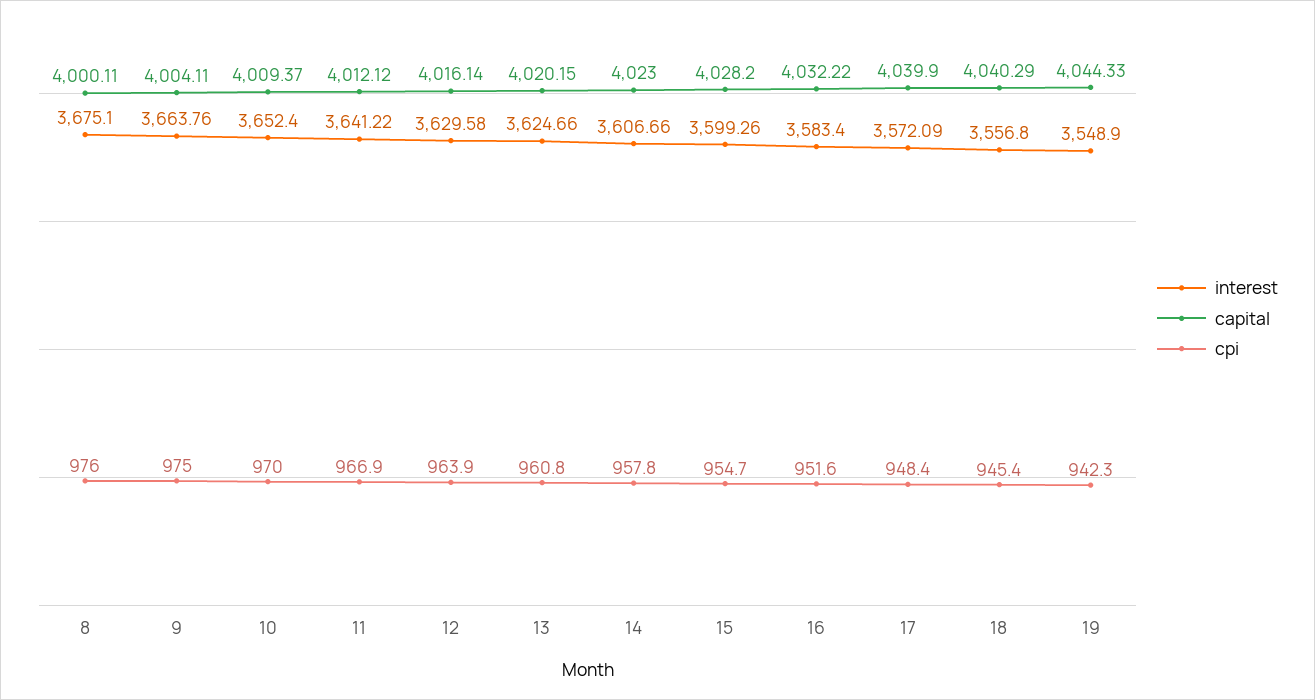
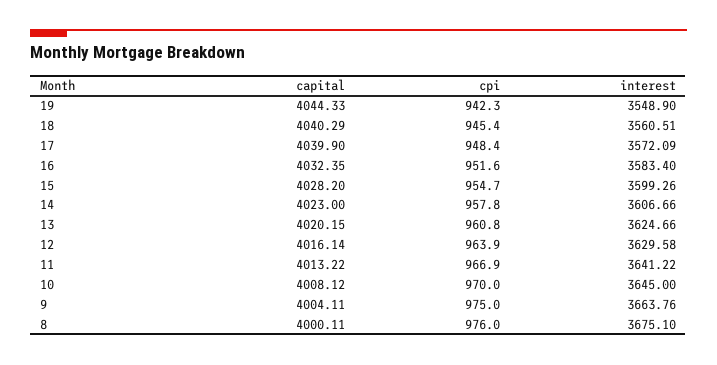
  {
    "interest": {
      "8": 3675.1,
      "9": 3663.76,
-     "10": 3652.4,
+     "10": 3645,
      "11": 3641.22,
      "12": 3629.58,
      "13": 3624.66,
      "14": 3606.66,
      "15": 3599.26,
      "16": 3583.4,
      "17": 3572.09,
-     "18": 3556.8,
+     "18": 3560.51,
      "19": 3548.9
    },
    "capital": {
      "8": 4000.11,
      "9": 4004.11,
-     "10": 4009.37,
+     "10": 4008.12,
-     "11": 4012.12,
+     "11": 4013.22,
      "12": 4016.14,
      "13": 4020.15,
      "14": 4023,
      "15": 4028.2,
-     "16": 4032.22,
+     "16": 4032.35,
      "17": 4039.9,
      "18": 4040.29,
      "19": 4044.33
    },
    "cpi": {
      "8": 976,
      "9": 975,
      "10": 970,
      "11": 966.9,
      "12": 963.9,
      "13": 960.8,
      "14": 957.8,
      "15": 954.7,
      "16": 951.6,
      "17": 948.4,
      "18": 945.4,
      "19": 942.3
    }
  }

